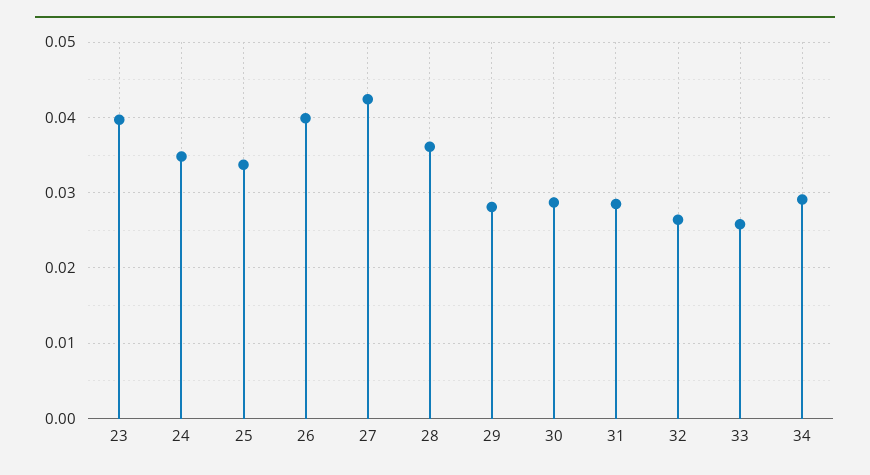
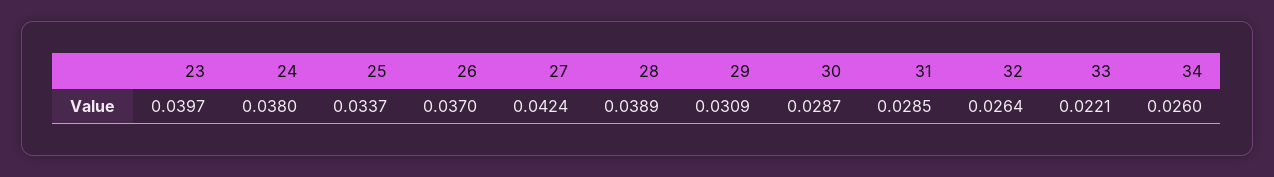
  {
    "23": 0.0397,
-   "24": 0.035,
+   "24": 0.038,
    "25": 0.0337,
-   "26": 0.04,
+   "26": 0.037,
    "27": 0.0424,
-   "28": 0.036,
+   "28": 0.0389,
-   "29": 0.028,
+   "29": 0.0309,
    "30": 0.0287,
    "31": 0.0285,
    "32": 0.0264,
-   "33": 0.026,
+   "33": 0.0221,
-   "34": 0.029
+   "34": 0.026
  }

